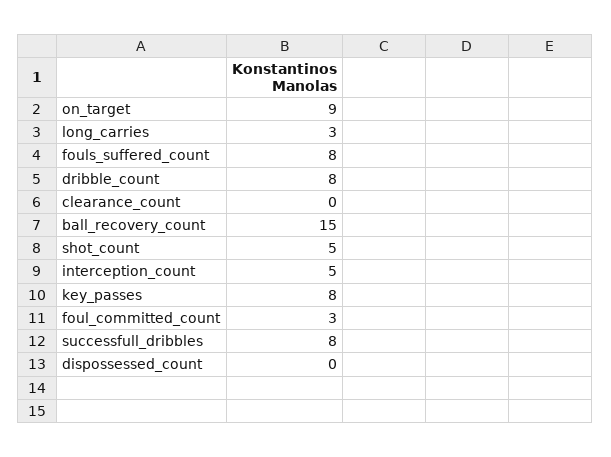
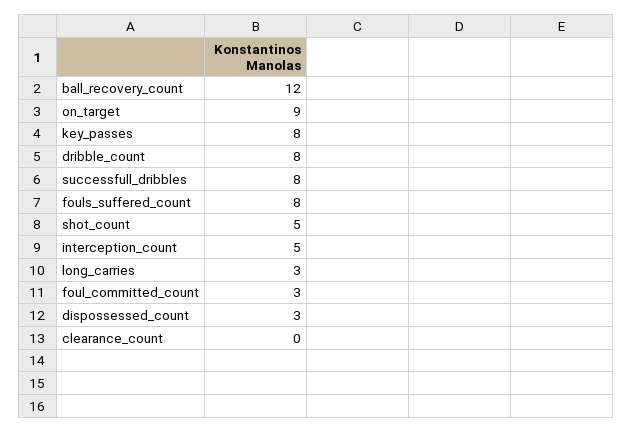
  {
    "on_target": 9,
    "long_carries": 3,
    "fouls_suffered_count": 8,
    "dribble_count": 8,
    "clearance_count": 0,
-   "ball_recovery_count": 15,
+   "ball_recovery_count": 12,
    "shot_count": 5,
    "interception_count": 5,
    "key_passes": 8,
    "foul_committed_count": 3,
    "successfull_dribbles": 8,
-   "dispossessed_count": 0
+   "dispossessed_count": 3
  }

